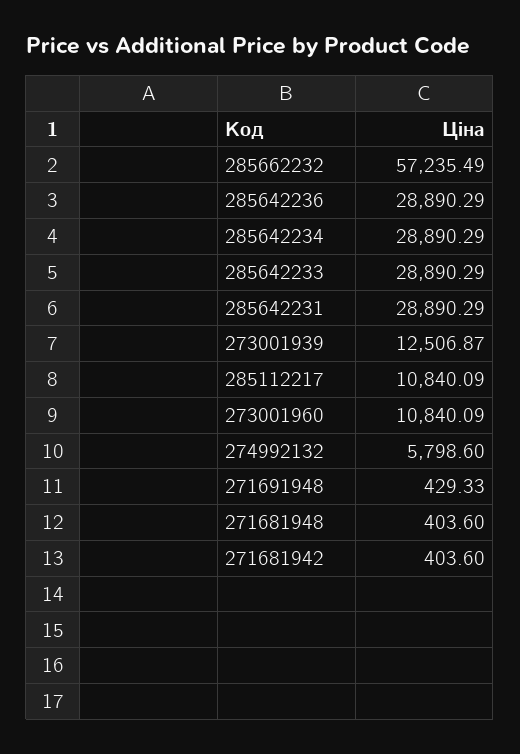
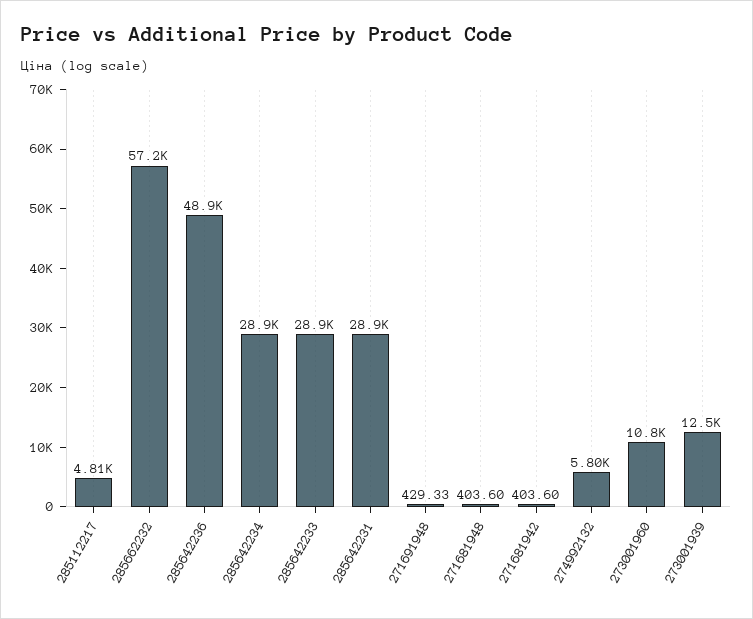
  {
    "285662232": 57235.49,
-   "285642236": 28890.29,
+   "285642236": 48900,
    "285642234": 28890.29,
    "285642233": 28890.29,
    "285642231": 28890.29,
    "273001939": 12506.87,
-   "285112217": 10840.09,
+   "285112217": 4810,
    "273001960": 10840.09,
    "274992132": 5798.6,
    "271691948": 429.33,
    "271681948": 403.6,
    "271681942": 403.6
  }

